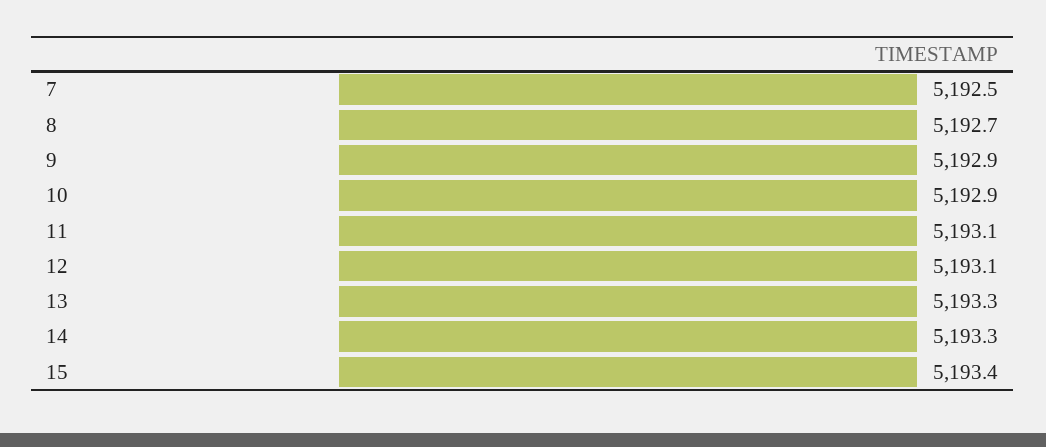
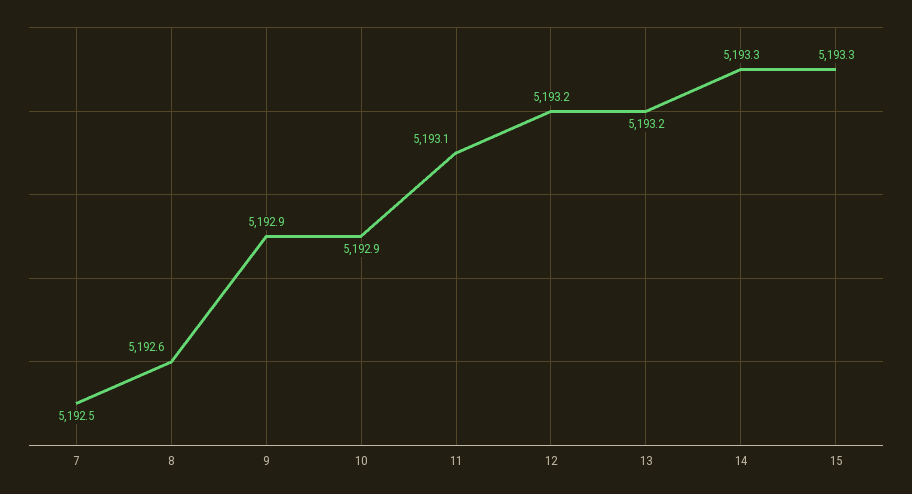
  {
    "7": 5192.5,
-   "8": 5192.7,
+   "8": 5192.6,
    "9": 5192.9,
    "10": 5192.9,
    "11": 5193.1,
-   "12": 5193.1,
+   "12": 5193.2,
-   "13": 5193.3,
+   "13": 5193.2,
    "14": 5193.3,
-   "15": 5193.4
+   "15": 5193.3
  }

